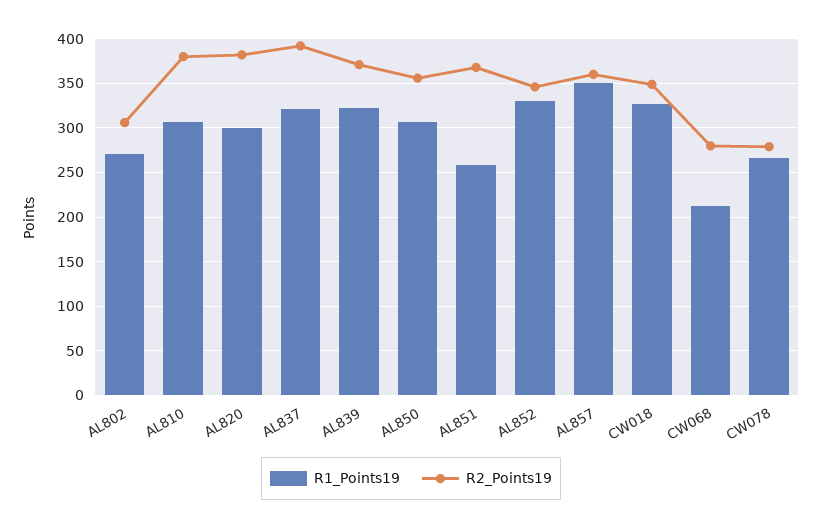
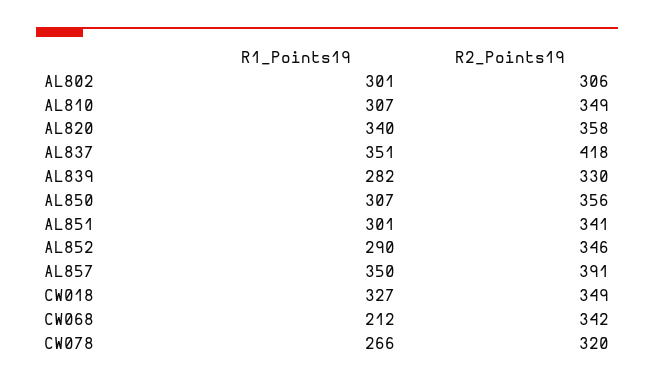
  {
    "R1_Points19": {
-     "AL802": 270,
+     "AL802": 301,
      "AL810": 307,
-     "AL820": 300,
+     "AL820": 340,
-     "AL837": 320,
+     "AL837": 351,
-     "AL839": 320,
+     "AL839": 282,
      "AL850": 307,
-     "AL851": 260,
+     "AL851": 301,
-     "AL852": 330,
+     "AL852": 290,
      "AL857": 350,
      "CW018": 327,
      "CW068": 212,
      "CW078": 266
    },
    "R2_Points19": {
      "AL802": 306,
-     "AL810": 380,
+     "AL810": 349,
-     "AL820": 380,
+     "AL820": 358,
-     "AL837": 390,
+     "AL837": 418,
-     "AL839": 370,
+     "AL839": 330,
      "AL850": 356,
-     "AL851": 370,
+     "AL851": 341,
      "AL852": 346,
-     "AL857": 360,
+     "AL857": 391,
      "CW018": 349,
-     "CW068": 280,
+     "CW068": 342,
-     "CW078": 280
+     "CW078": 320
    }
  }

